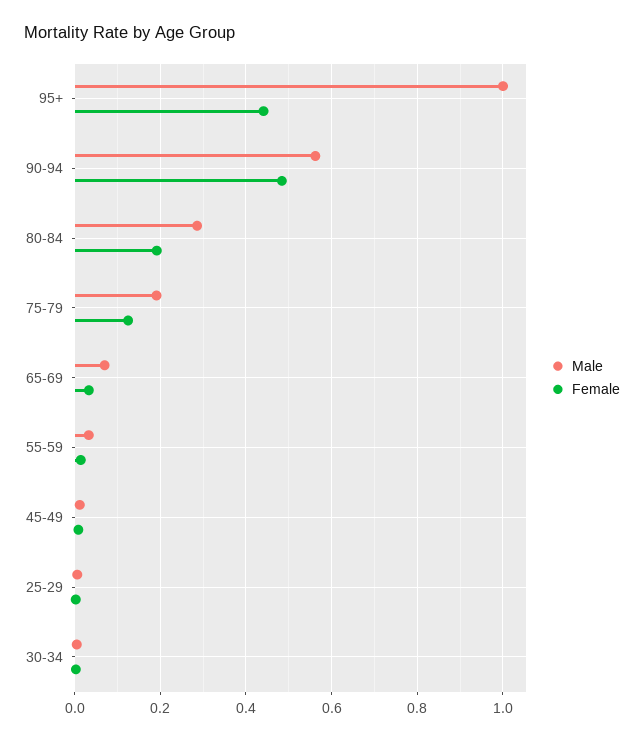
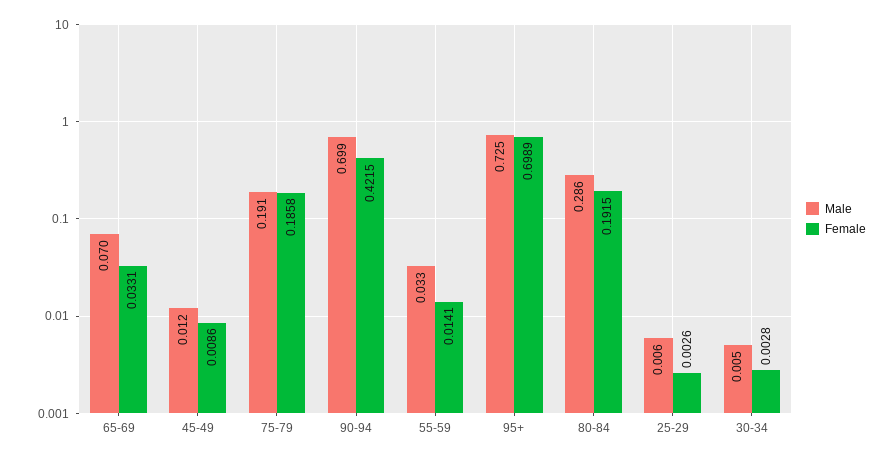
  {
    "Male": {
-     "95+": 1,
+     "95+": 0.725,
-     "90-94": 0.56,
+     "90-94": 0.699,
      "80-84": 0.286,
      "75-79": 0.191,
      "65-69": 0.07,
      "55-59": 0.033,
      "45-49": 0.012,
      "25-29": 0.006,
      "30-34": 0.005
    },
    "Female": {
-     "95+": 0.44,
+     "95+": 0.6989,
-     "90-94": 0.48,
+     "90-94": 0.4215,
      "80-84": 0.1915,
-     "75-79": 0.12,
+     "75-79": 0.1858,
      "65-69": 0.0331,
      "55-59": 0.0141,
      "45-49": 0.0086,
      "25-29": 0.0026,
      "30-34": 0.0028
    }
  }

